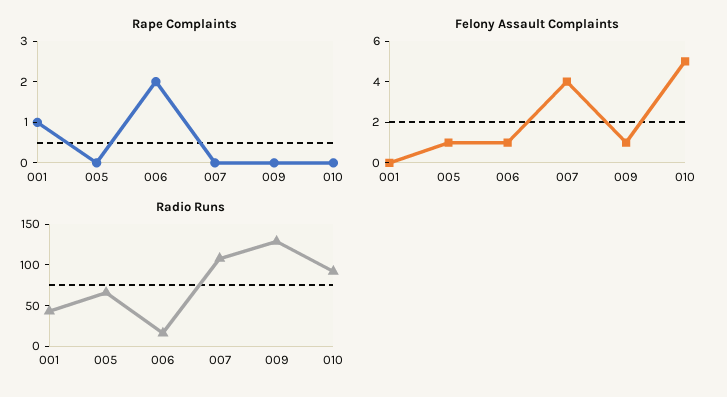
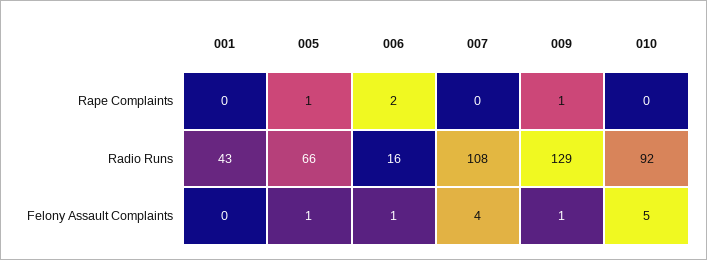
  {
    "Rape Complaints": {
-     "001": 1,
+     "001": 0,
-     "005": 0,
+     "005": 1,
      "006": 2,
      "007": 0,
-     "009": 0,
+     "009": 1,
      "010": 0
    },
    "Felony Assault Complaints": {
      "001": 0,
      "005": 1,
      "006": 1,
      "007": 4,
      "009": 1,
      "010": 5
    },
    "Radio Runs": {
      "001": 43,
      "005": 66,
      "006": 16,
      "007": 108,
      "009": 129,
      "010": 92
    }
  }

